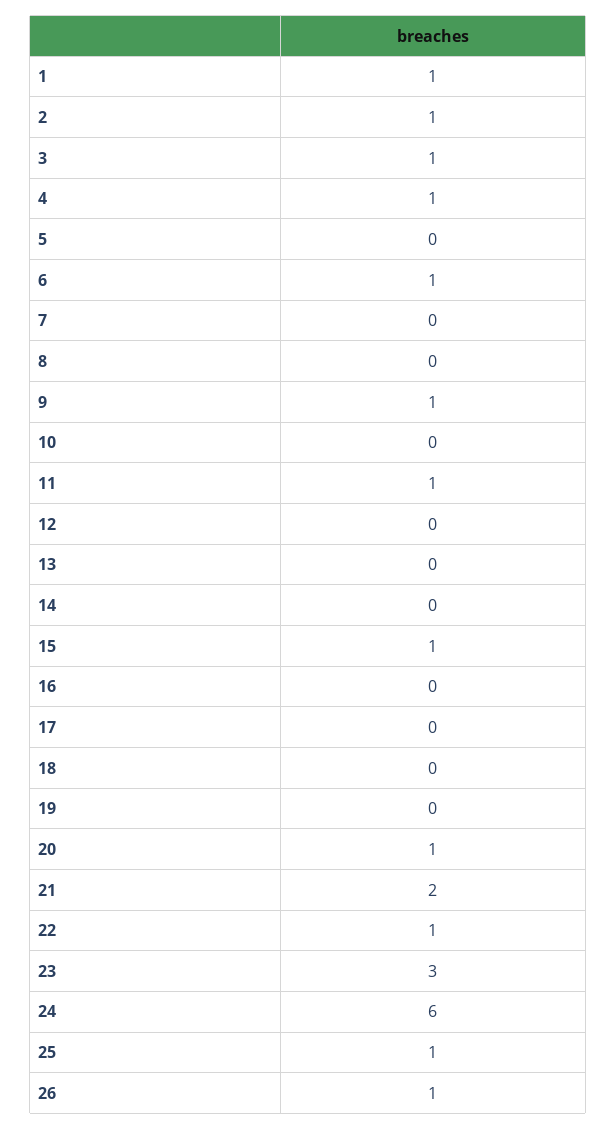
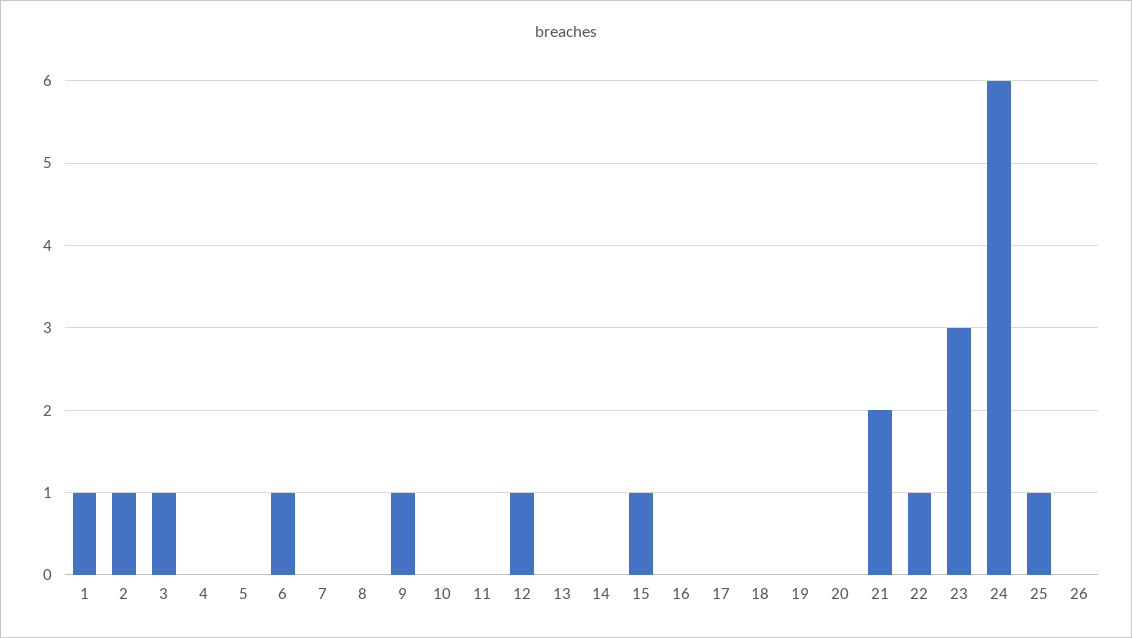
  {
    "1": 1,
    "2": 1,
    "3": 1,
-   "4": 1,
+   "4": 0,
    "5": 0,
    "6": 1,
    "7": 0,
    "8": 0,
    "9": 1,
    "10": 0,
-   "11": 1,
+   "11": 0,
-   "12": 0,
+   "12": 1,
    "13": 0,
    "14": 0,
    "15": 1,
    "16": 0,
    "17": 0,
    "18": 0,
    "19": 0,
-   "20": 1,
+   "20": 0,
    "21": 2,
    "22": 1,
    "23": 3,
    "24": 6,
    "25": 1,
-   "26": 1
+   "26": 0
  }

